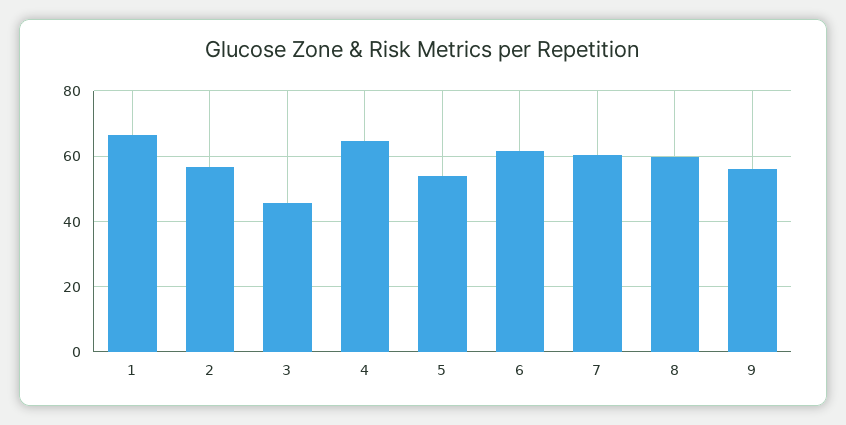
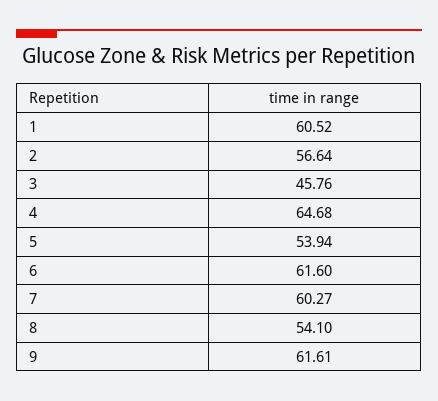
  {
-   "1": 66,
+   "1": 60.52,
    "2": 56.64,
    "3": 45.76,
    "4": 64.68,
    "5": 53.94,
    "6": 61.6,
    "7": 60.27,
-   "8": 60,
+   "8": 54.1,
-   "9": 56
+   "9": 61.61
  }

